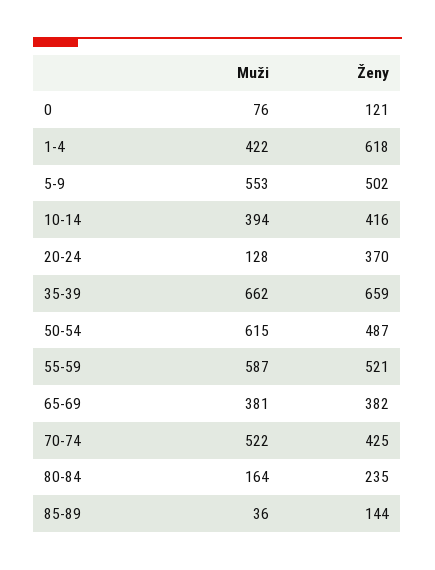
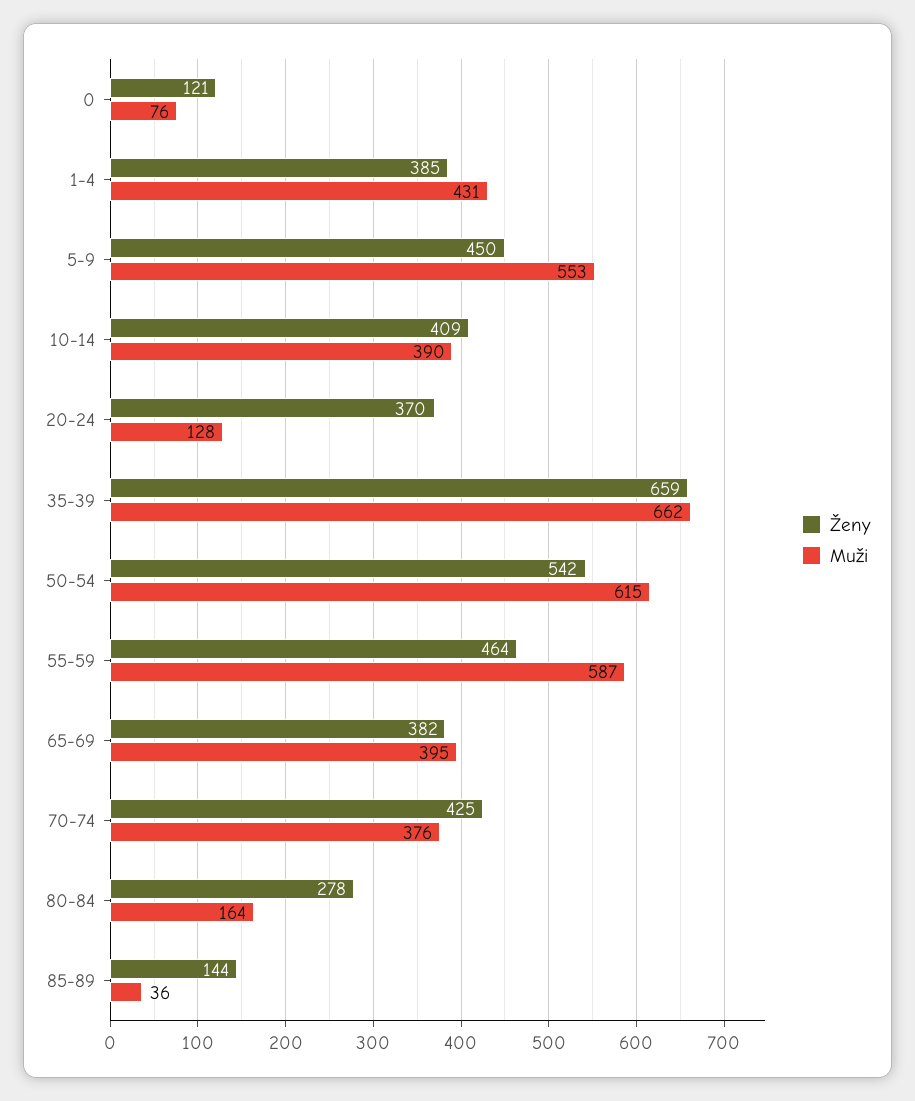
  {
    "Muži": {
      "0": 76,
-     "1-4": 422,
+     "1-4": 431,
      "5-9": 553,
-     "10-14": 394,
+     "10-14": 390,
      "20-24": 128,
      "35-39": 662,
      "50-54": 615,
      "55-59": 587,
-     "65-69": 381,
+     "65-69": 395,
-     "70-74": 522,
+     "70-74": 376,
      "80-84": 164,
      "85-89": 36
    },
    "Ženy": {
      "0": 121,
-     "1-4": 618,
+     "1-4": 385,
-     "5-9": 502,
+     "5-9": 450,
-     "10-14": 416,
+     "10-14": 409,
      "20-24": 370,
      "35-39": 659,
-     "50-54": 487,
+     "50-54": 542,
-     "55-59": 521,
+     "55-59": 464,
      "65-69": 382,
      "70-74": 425,
-     "80-84": 235,
+     "80-84": 278,
      "85-89": 144
    }
  }

